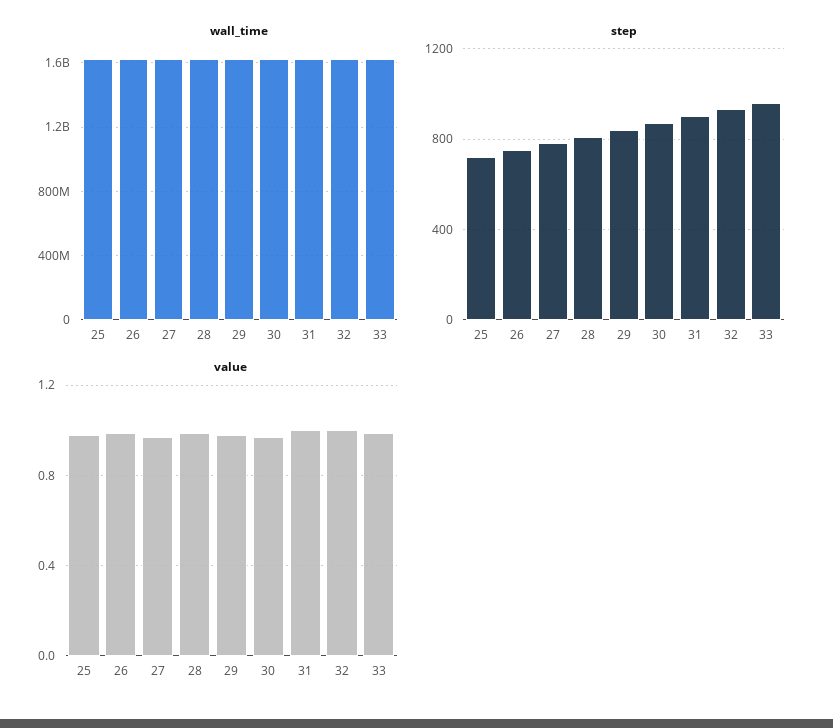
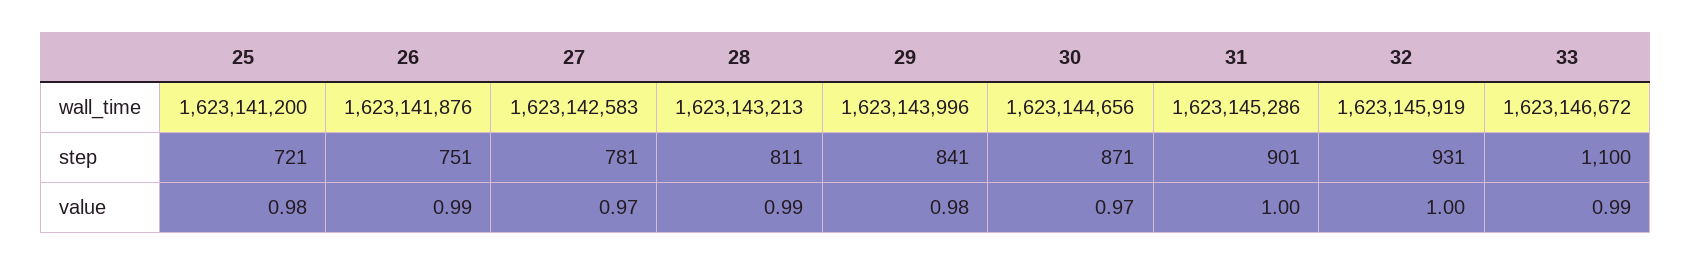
  {
    "wall_time": {
      "25": 1623141200,
      "26": 1623141876,
      "27": 1623142583,
      "28": 1623143213,
      "29": 1623143996,
      "30": 1623144656,
      "31": 1623145286,
      "32": 1623145919,
      "33": 1623146672
    },
    "step": {
      "25": 721,
      "26": 751,
      "27": 781,
      "28": 811,
      "29": 841,
      "30": 871,
      "31": 901,
      "32": 931,
-     "33": 950
+     "33": 1100
    },
    "value": {
      "25": 0.98,
      "26": 0.99,
      "27": 0.97,
      "28": 0.99,
      "29": 0.98,
      "30": 0.97,
      "31": 1,
      "32": 1,
      "33": 0.99
    }
  }

